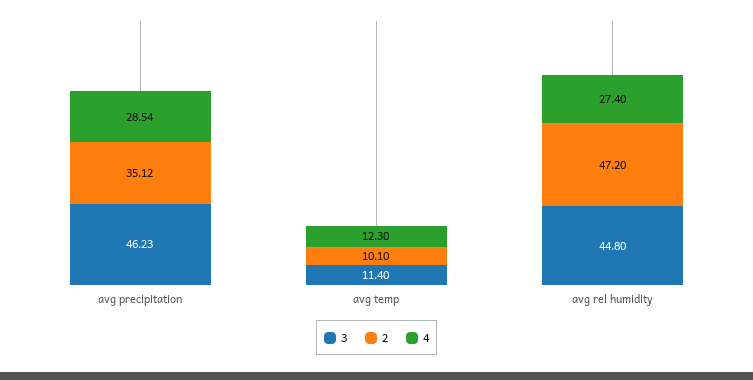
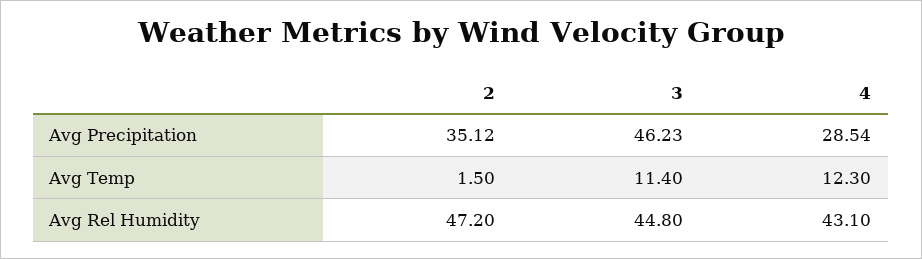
  {
    "3": {
      "avg precipitation": 46.23,
      "avg temp": 11.4,
      "avg rel humidity": 44.8
    },
    "2": {
      "avg precipitation": 35.12,
-     "avg temp": 10.1,
+     "avg temp": 1.5,
      "avg rel humidity": 47.2
    },
    "4": {
      "avg precipitation": 28.54,
      "avg temp": 12.3,
-     "avg rel humidity": 27.4
+     "avg rel humidity": 43.1
    }
  }

